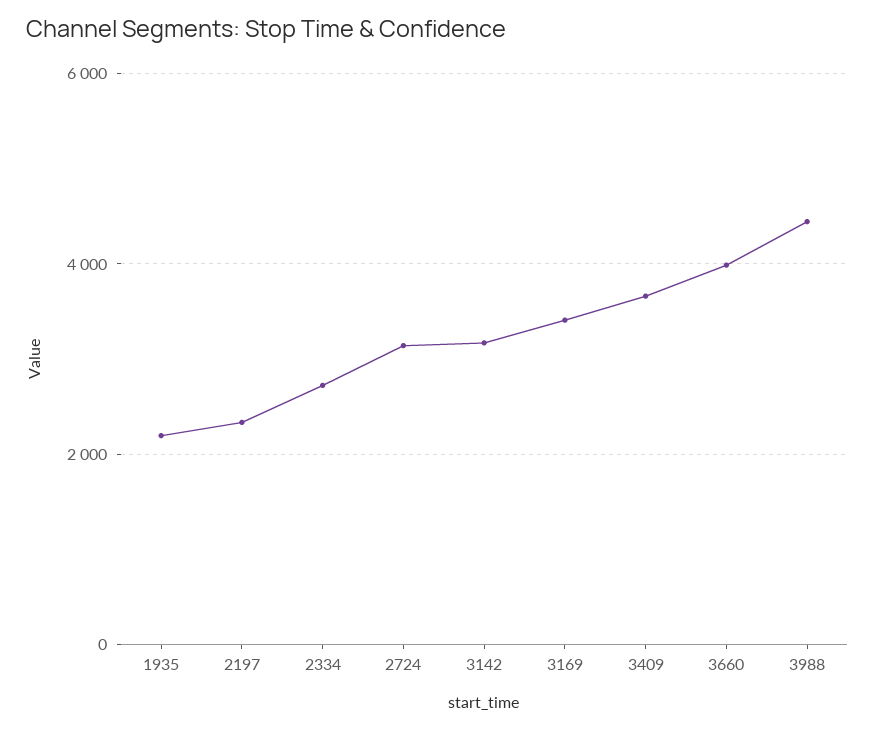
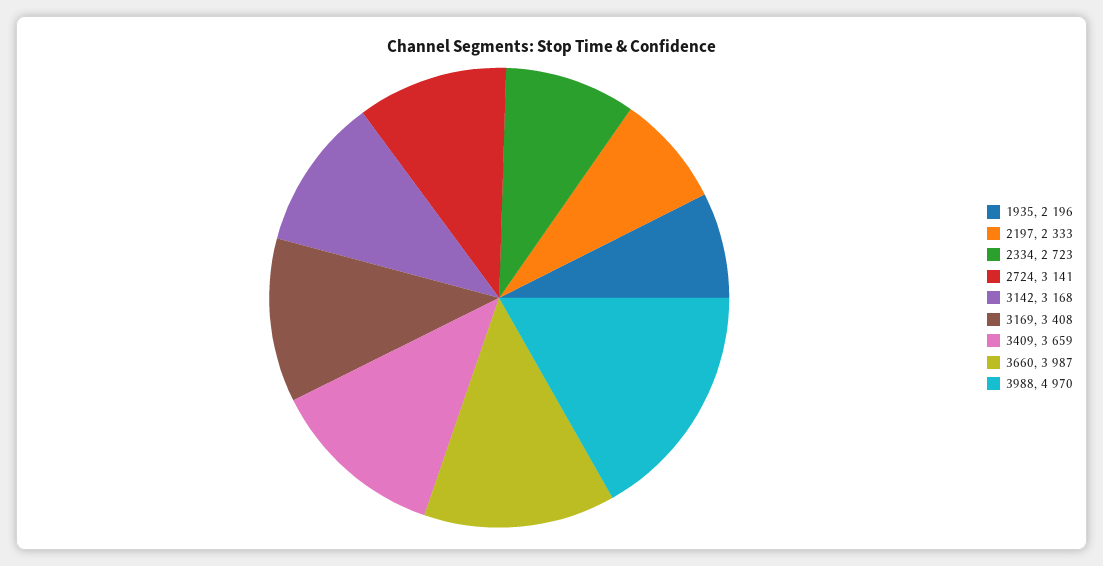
  {
    "1935": 2196,
    "2197": 2333,
    "2334": 2723,
    "2724": 3141,
    "3142": 3168,
    "3169": 3408,
    "3409": 3659,
    "3660": 3987,
-   "3988": 4400
+   "3988": 4970
  }

